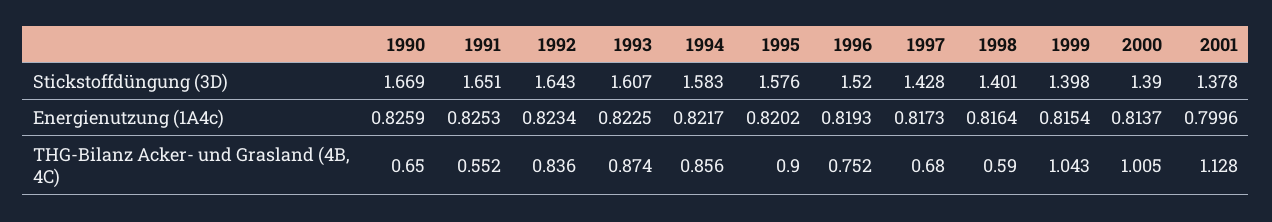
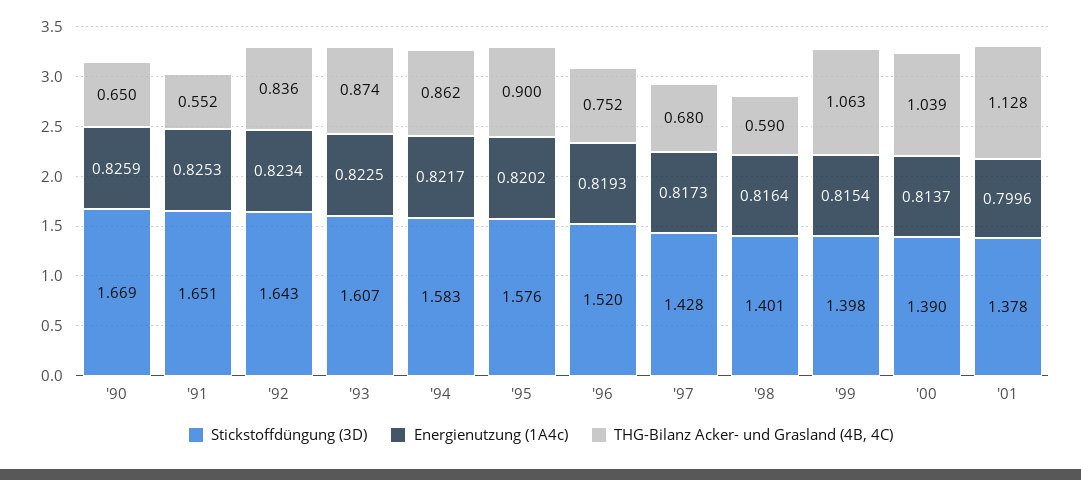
  {
    "Stickstoffdüngung (3D)": {
      "1990": 1.669,
      "1991": 1.651,
      "1992": 1.643,
      "1993": 1.607,
      "1994": 1.583,
      "1995": 1.576,
      "1996": 1.52,
      "1997": 1.428,
      "1998": 1.401,
      "1999": 1.398,
      "2000": 1.39,
      "2001": 1.378
    },
    "Energienutzung (1A4c)": {
      "1990": 0.8259,
      "1991": 0.8253,
      "1992": 0.8234,
      "1993": 0.8225,
      "1994": 0.8217,
      "1995": 0.8202,
      "1996": 0.8193,
      "1997": 0.8173,
      "1998": 0.8164,
      "1999": 0.8154,
      "2000": 0.8137,
      "2001": 0.7996
    },
    "THG-Bilanz Acker- und Grasland (4B, 4C)": {
      "1990": 0.65,
      "1991": 0.552,
      "1992": 0.836,
      "1993": 0.874,
-     "1994": 0.856,
+     "1994": 0.862,
      "1995": 0.9,
      "1996": 0.752,
      "1997": 0.68,
      "1998": 0.59,
-     "1999": 1.043,
+     "1999": 1.063,
-     "2000": 1.005,
+     "2000": 1.039,
      "2001": 1.128
    }
  }

